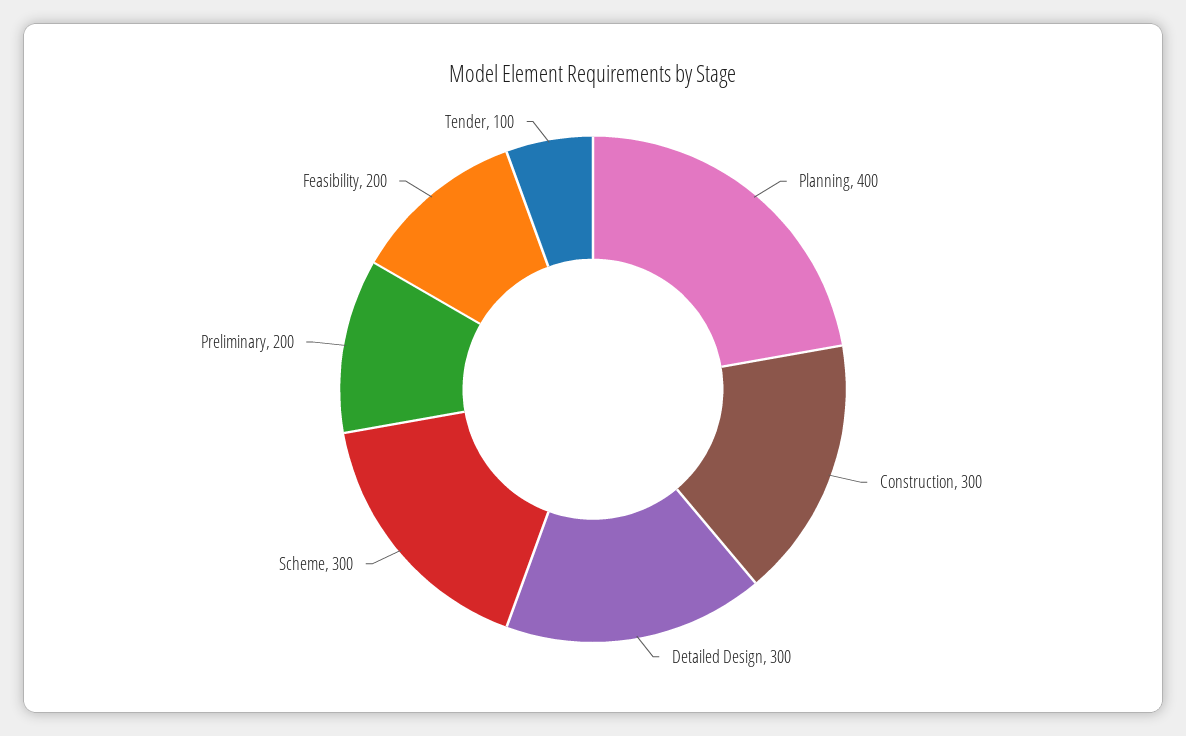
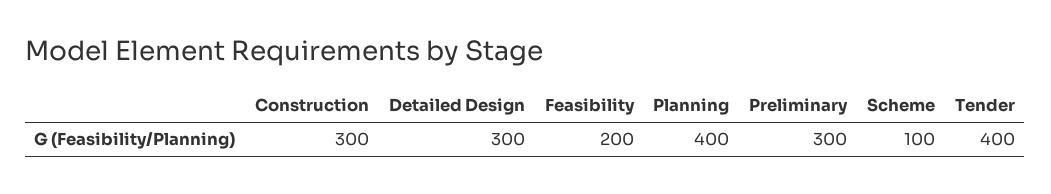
  {
    "Planning": 400,
    "Construction": 300,
    "Detailed Design": 300,
-   "Scheme": 300,
+   "Scheme": 100,
-   "Preliminary": 200,
+   "Preliminary": 300,
    "Feasibility": 200,
-   "Tender": 100
+   "Tender": 400
  }

